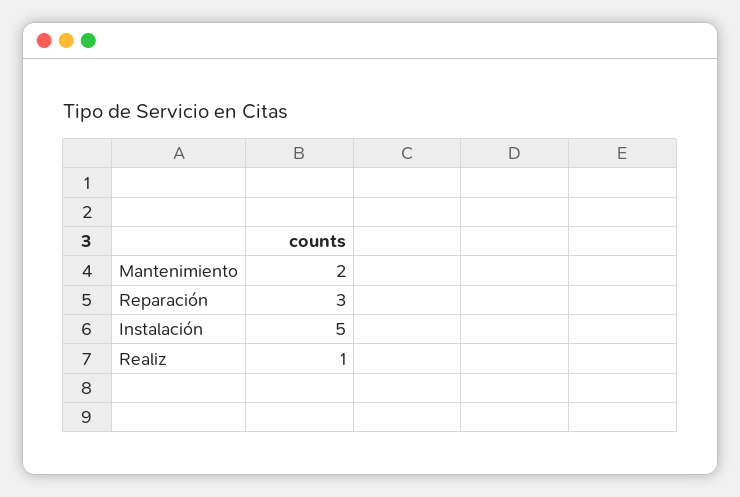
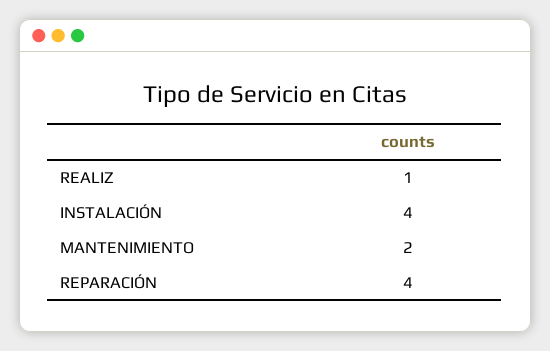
  {
    "Mantenimiento": 2,
-   "Reparación": 3,
+   "Reparación": 4,
-   "Instalación": 5,
+   "Instalación": 4,
    "Realiz": 1
  }

